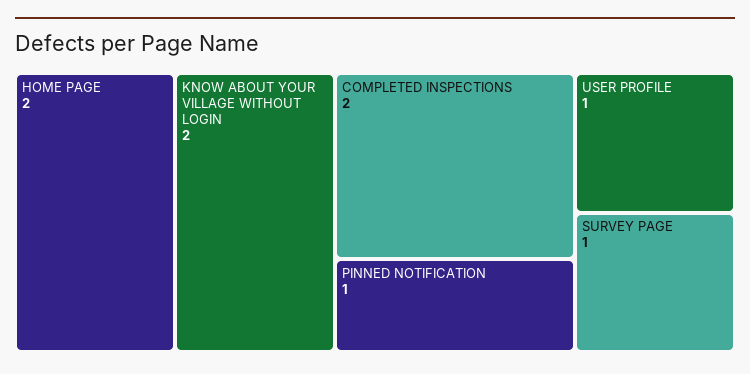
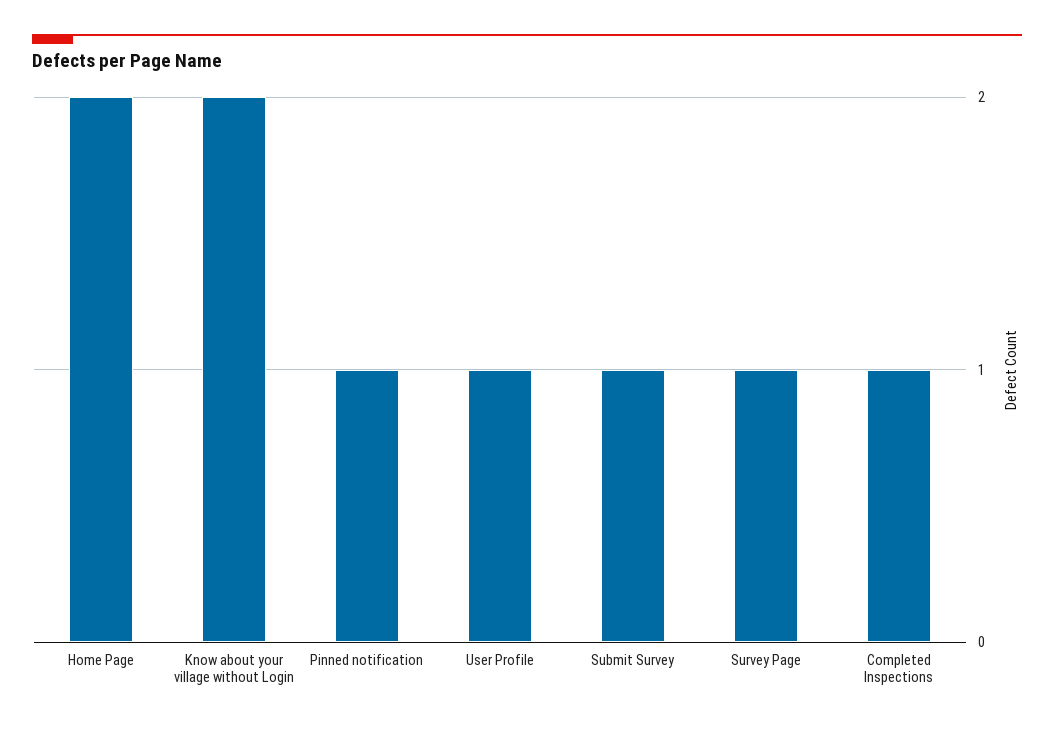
  {
    "HOME PAGE": 2,
    "KNOW ABOUT YOUR VILLAGE WITHOUT LOGIN": 2,
-   "COMPLETED INSPECTIONS": 2,
+   "COMPLETED INSPECTIONS": 1,
    "PINNED NOTIFICATION": 1,
    "USER PROFILE": 1,
-   "SURVEY PAGE": 1
+   "SURVEY PAGE": 1,
+   "Submit Survey": 1
  }

